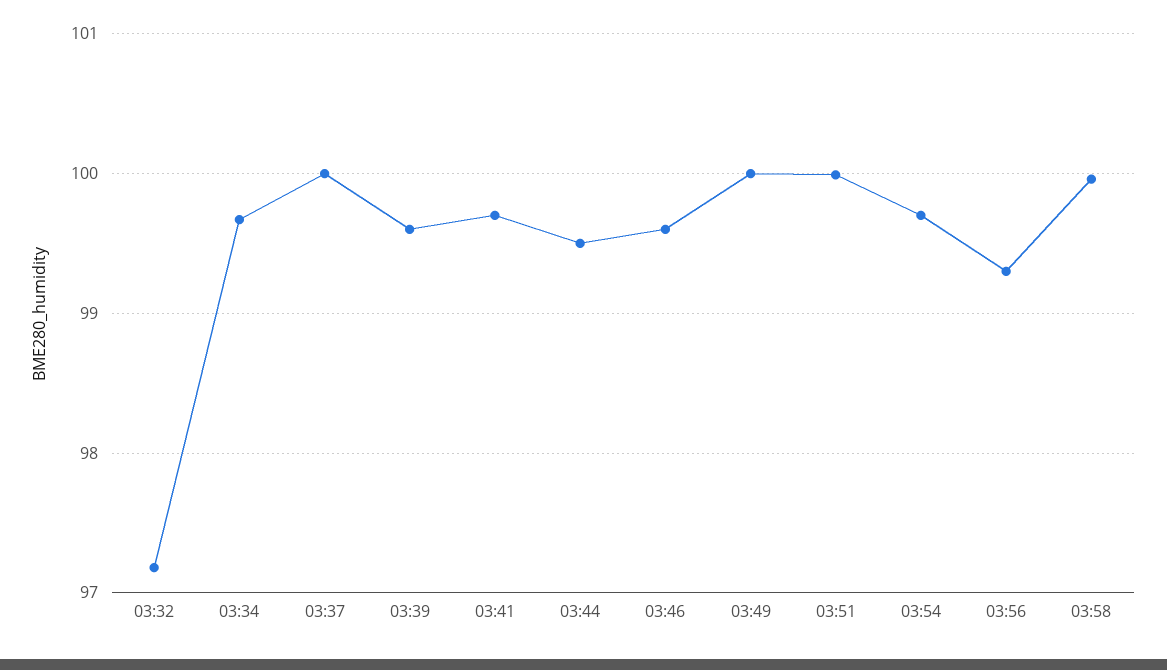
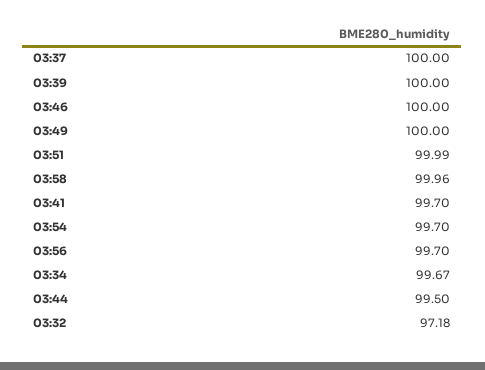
  {
    "03:32": 97.18,
    "03:34": 99.67,
    "03:37": 100,
-   "03:39": 99.6,
+   "03:39": 100,
    "03:41": 99.7,
    "03:44": 99.5,
-   "03:46": 99.6,
+   "03:46": 100,
    "03:49": 100,
    "03:51": 99.99,
    "03:54": 99.7,
-   "03:56": 99.3,
+   "03:56": 99.7,
    "03:58": 99.96
  }

